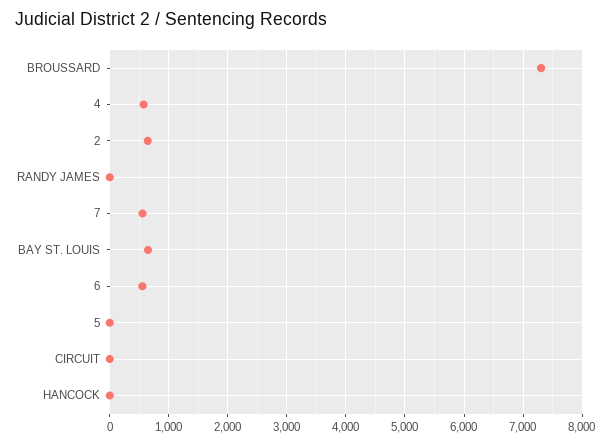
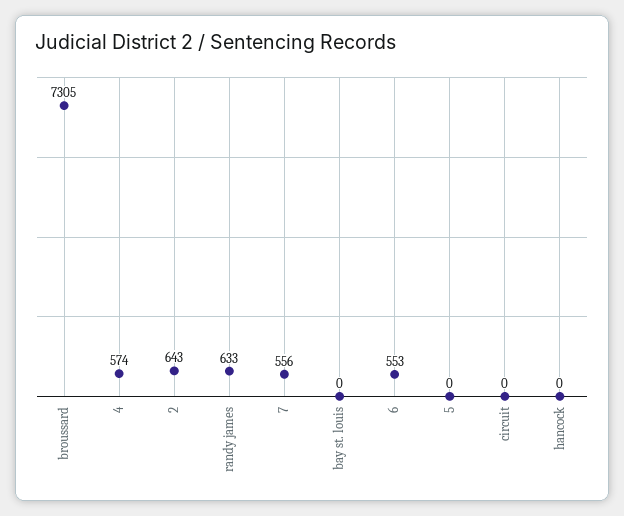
  {
    "BROUSSARD": 7305,
    "4": 574,
    "2": 643,
-   "RANDY JAMES": 0,
+   "RANDY JAMES": 633,
    "7": 556,
-   "BAY ST. LOUIS": 600,
+   "BAY ST. LOUIS": 0,
    "6": 553,
    "5": 0,
    "CIRCUIT": 0,
    "HANCOCK": 0
  }

